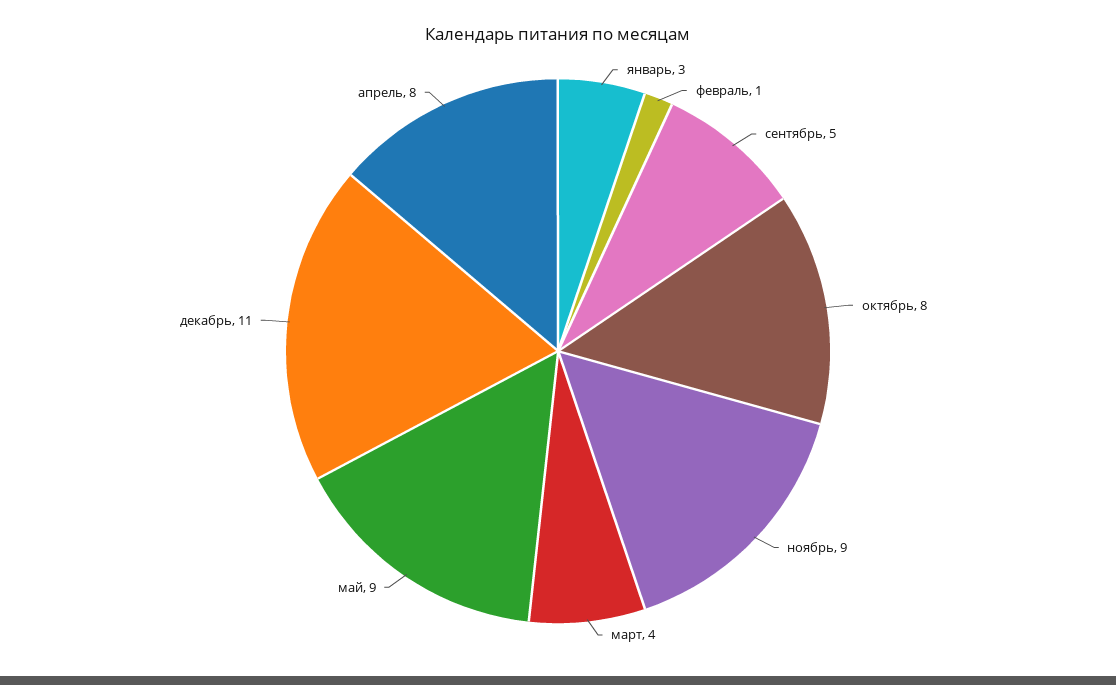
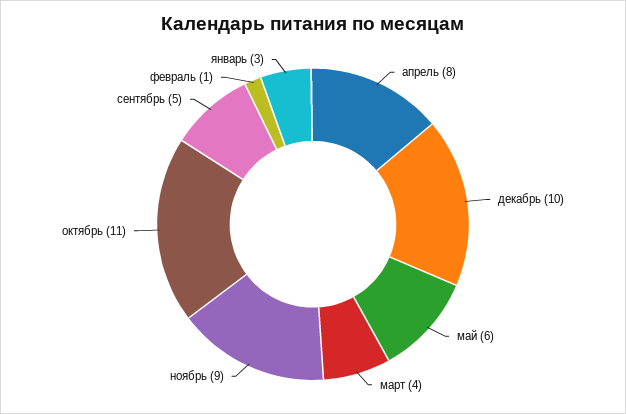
  {
    "январь": 3,
    "февраль": 1,
    "сентябрь": 5,
-   "октябрь": 8,
+   "октябрь": 11,
    "ноябрь": 9,
    "март": 4,
-   "май": 9,
+   "май": 6,
-   "декабрь": 11,
+   "декабрь": 10,
    "апрель": 8
  }

